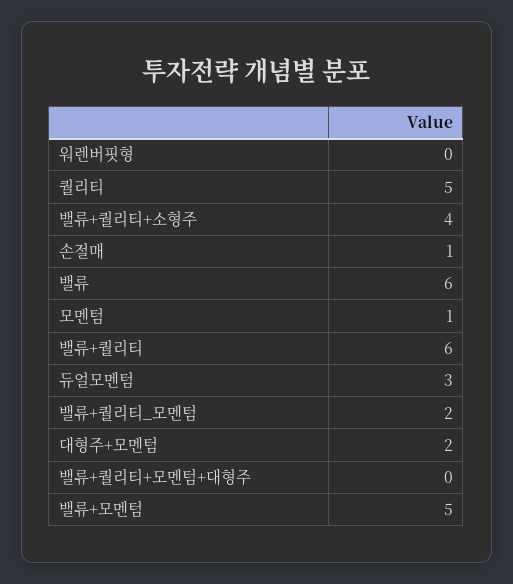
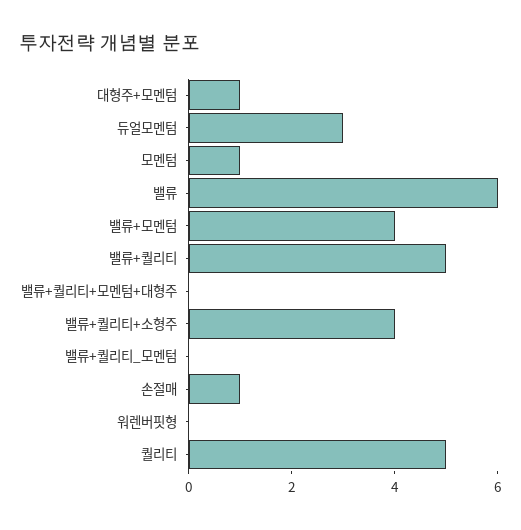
  {
    "워렌버핏형": 0,
    "퀄리티": 5,
    "밸류+퀄리티+소형주": 4,
    "손절매": 1,
    "밸류": 6,
    "모멘텀": 1,
-   "밸류+퀄리티": 6,
+   "밸류+퀄리티": 5,
    "듀얼모멘텀": 3,
-   "밸류+퀄리티_모멘텀": 2,
+   "밸류+퀄리티_모멘텀": 0,
-   "대형주+모멘텀": 2,
+   "대형주+모멘텀": 1,
    "밸류+퀄리티+모멘텀+대형주": 0,
-   "밸류+모멘텀": 5
+   "밸류+모멘텀": 4
  }

